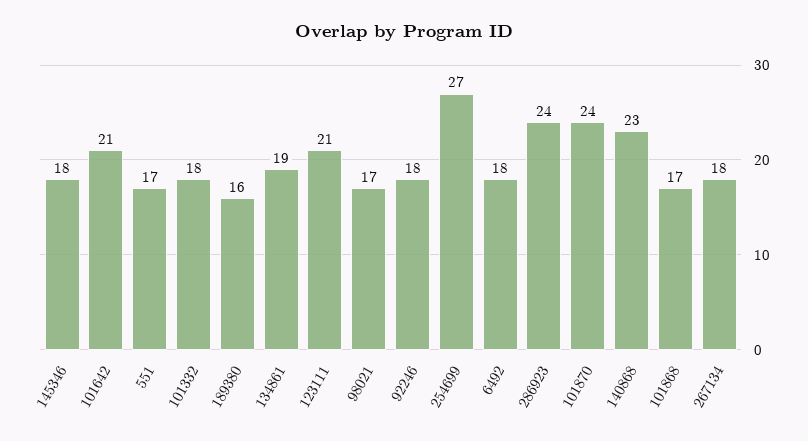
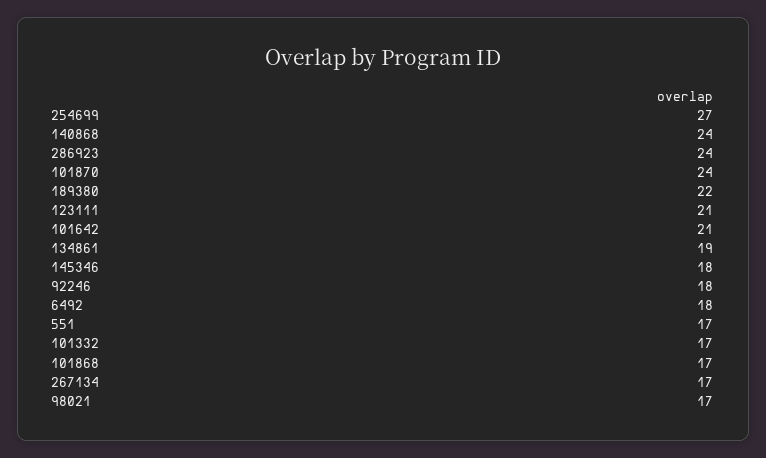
  {
    "145346": 18,
    "101642": 21,
    "551": 17,
-   "101332": 18,
+   "101332": 17,
-   "189380": 16,
+   "189380": 22,
    "134861": 19,
    "123111": 21,
    "98021": 17,
    "92246": 18,
    "254699": 27,
    "6492": 18,
    "286923": 24,
    "101870": 24,
-   "140868": 23,
+   "140868": 24,
    "101868": 17,
-   "267134": 18
+   "267134": 17
  }

